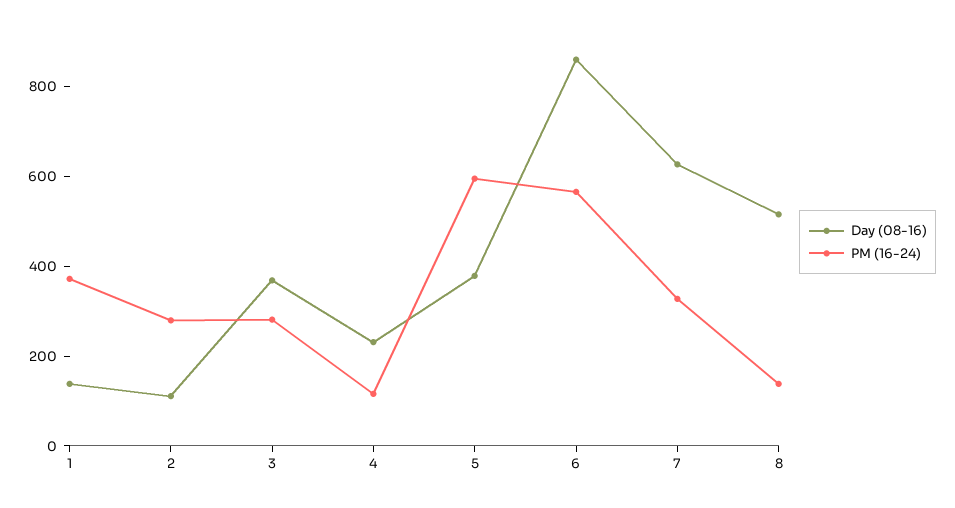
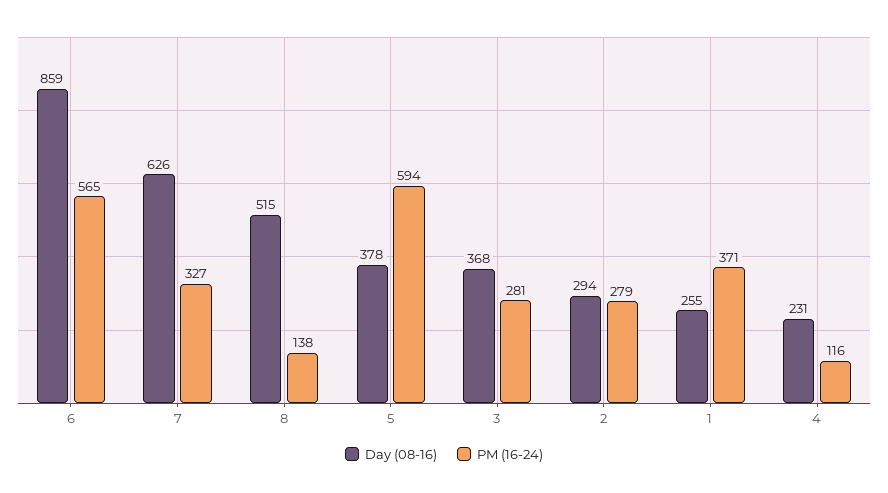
  {
    "Day (08-16)": {
-     "1": 150,
+     "1": 255,
-     "2": 100,
+     "2": 294,
      "3": 368,
      "4": 231,
      "5": 378,
      "6": 859,
      "7": 626,
      "8": 515
    },
    "PM (16-24)": {
      "1": 371,
      "2": 279,
      "3": 281,
      "4": 116,
      "5": 594,
      "6": 565,
      "7": 327,
      "8": 138
    }
  }

